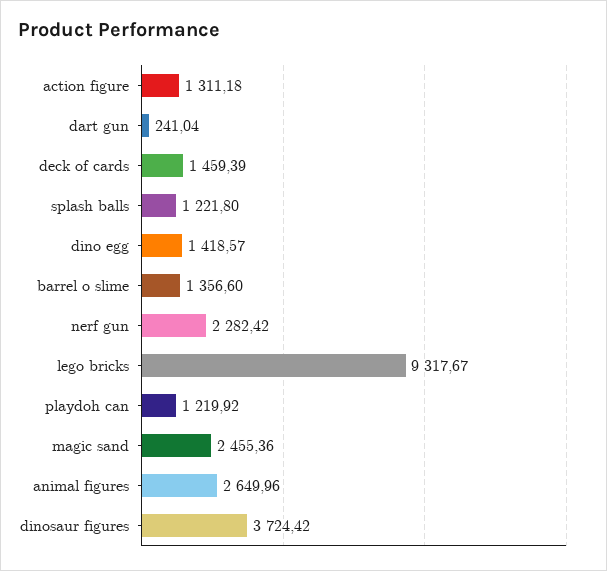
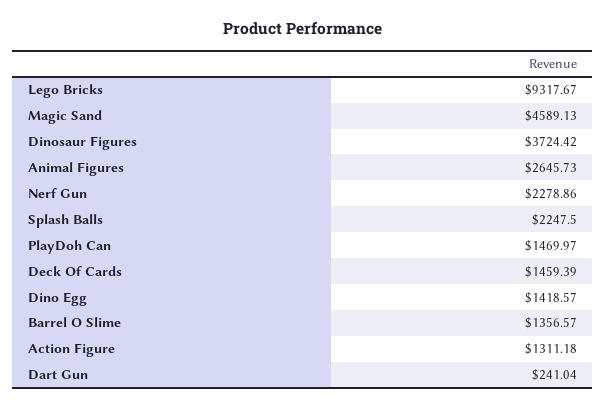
  {
    "action figure": 1311.18,
    "dart gun": 241.04,
    "deck of cards": 1459.39,
-   "splash balls": 1221.8,
+   "splash balls": 2247.5,
    "dino egg": 1418.57,
-   "barrel o slime": 1356.6,
+   "barrel o slime": 1356.57,
-   "nerf gun": 2282.42,
+   "nerf gun": 2278.86,
    "lego bricks": 9317.67,
-   "playdoh can": 1219.92,
+   "playdoh can": 1469.97,
-   "magic sand": 2455.36,
+   "magic sand": 4589.13,
-   "animal figures": 2649.96,
+   "animal figures": 2645.73,
    "dinosaur figures": 3724.42
  }

